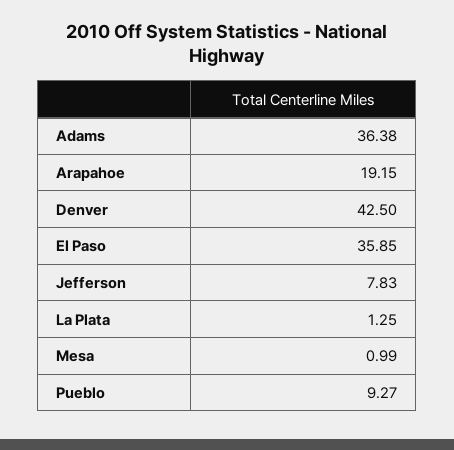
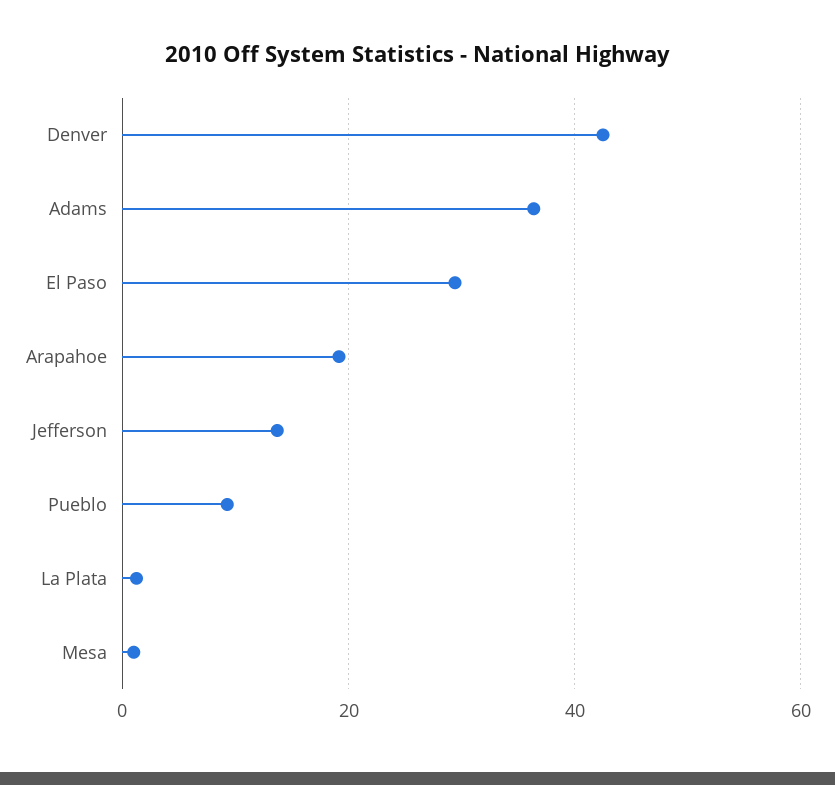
  {
    "Adams": 36.38,
    "Arapahoe": 19.15,
    "Denver": 42.5,
-   "El Paso": 35.85,
+   "El Paso": 30,
-   "Jefferson": 7.83,
+   "Jefferson": 14,
    "La Plata": 1.25,
    "Mesa": 0.99,
    "Pueblo": 9.27
  }

